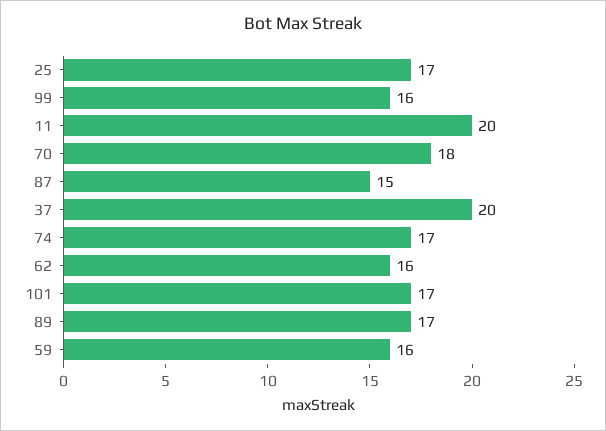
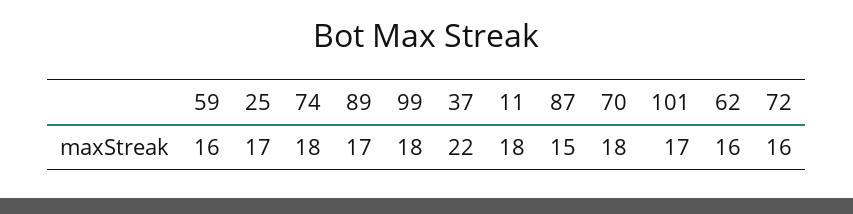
  {
    "25": 17,
-   "99": 16,
+   "99": 18,
-   "11": 20,
+   "11": 18,
    "70": 18,
    "87": 15,
-   "37": 20,
+   "37": 22,
-   "74": 17,
+   "74": 18,
    "62": 16,
    "101": 17,
    "89": 17,
-   "59": 16
+   "59": 16,
+   "72": 16
  }

